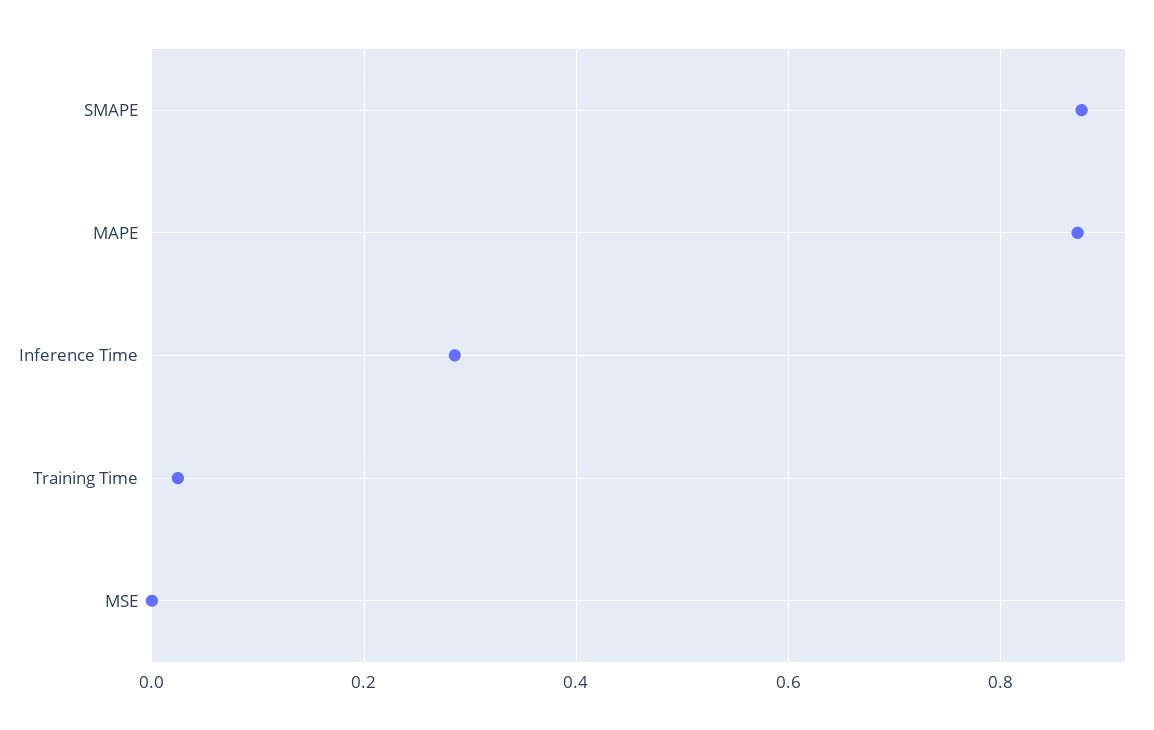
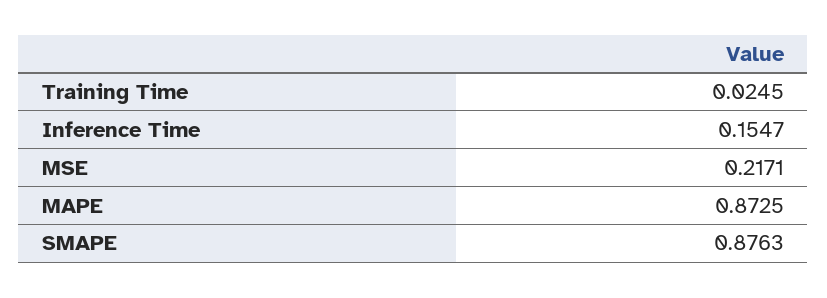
  {
    "SMAPE": 0.8763,
    "MAPE": 0.8725,
-   "Inference Time": 0.28,
+   "Inference Time": 0.1547,
    "Training Time": 0.0245,
-   "MSE": 0
+   "MSE": 0.2171
  }

